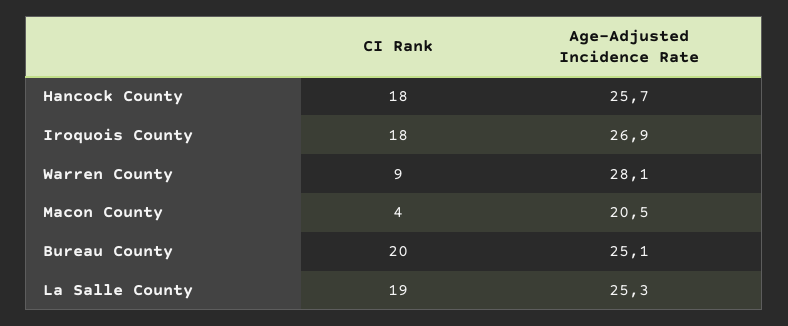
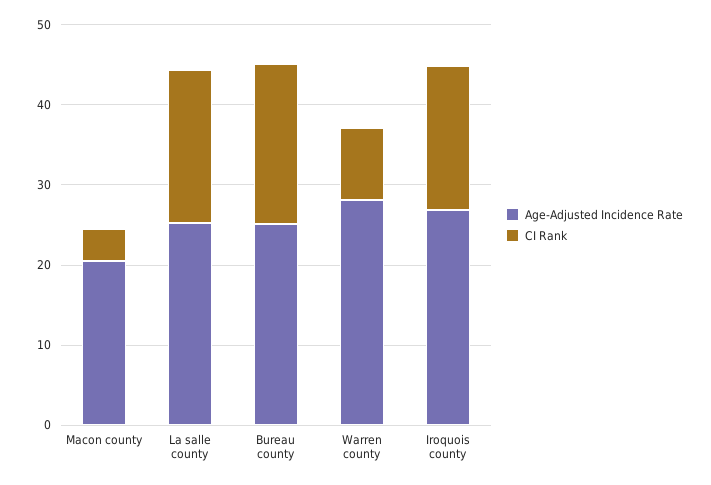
  {
    "CI Rank": {
-     "Hancock County": 18,
      "Iroquois County": 18,
      "Warren County": 9,
      "Macon County": 4,
      "Bureau County": 20,
      "La Salle County": 19
    },
    "Age-Adjusted Incidence Rate": {
-     "Hancock County": 25.7,
      "Iroquois County": 26.9,
      "Warren County": 28.1,
      "Macon County": 20.5,
      "Bureau County": 25.1,
      "La Salle County": 25.3
    }
  }

